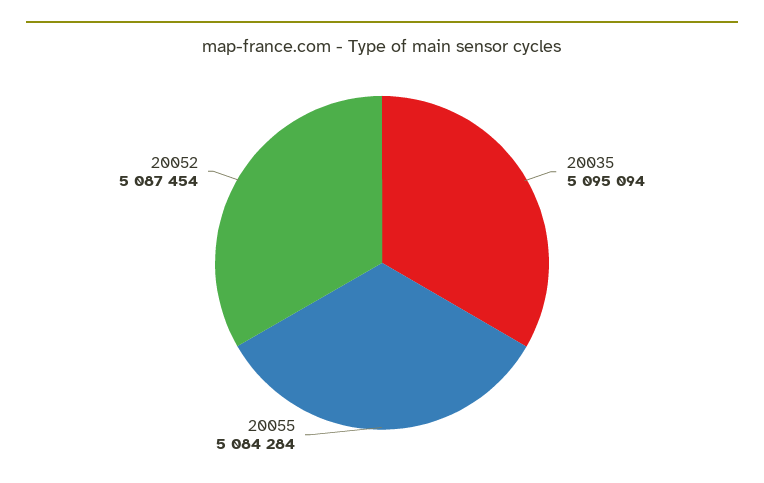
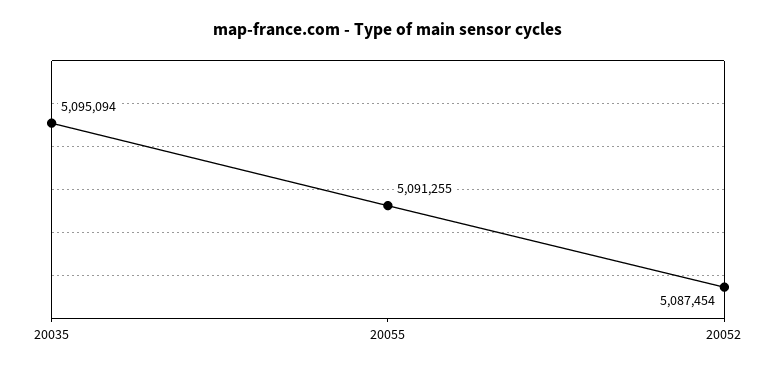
  {
    "20035": 5095094,
-   "20055": 5084284,
+   "20055": 5091255,
    "20052": 5087454
  }

